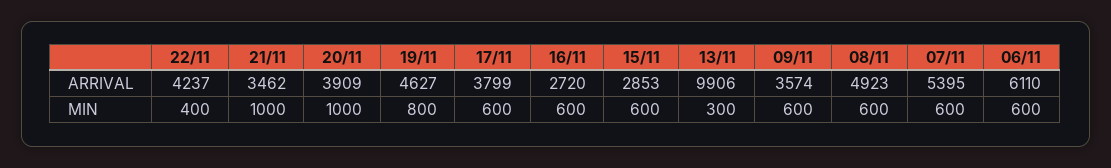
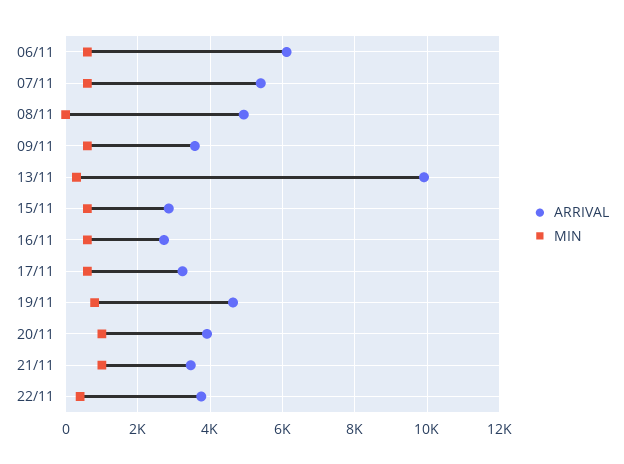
  {
    "ARRIVAL": {
-     "22/11": 4237,
+     "22/11": 3800,
      "21/11": 3462,
      "20/11": 3909,
      "19/11": 4627,
-     "17/11": 3799,
+     "17/11": 3200,
      "16/11": 2720,
      "15/11": 2853,
      "13/11": 9906,
      "09/11": 3574,
      "08/11": 4923,
      "07/11": 5395,
      "06/11": 6110
    },
    "MIN": {
      "22/11": 400,
      "21/11": 1000,
      "20/11": 1000,
      "19/11": 800,
      "17/11": 600,
      "16/11": 600,
      "15/11": 600,
      "13/11": 300,
      "09/11": 600,
-     "08/11": 600,
+     "08/11": 0,
      "07/11": 600,
      "06/11": 600
    }
  }

